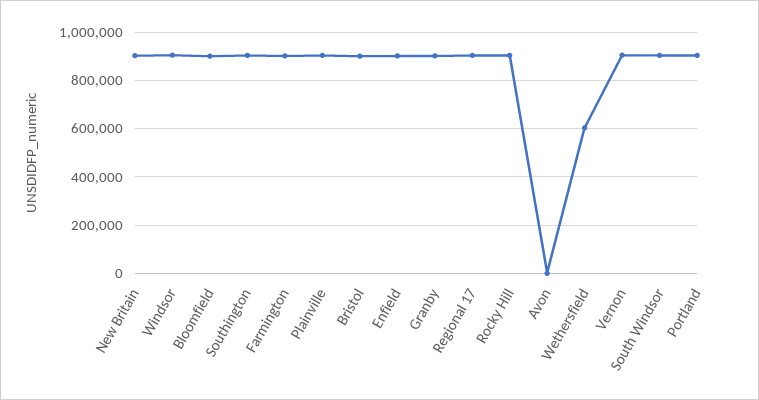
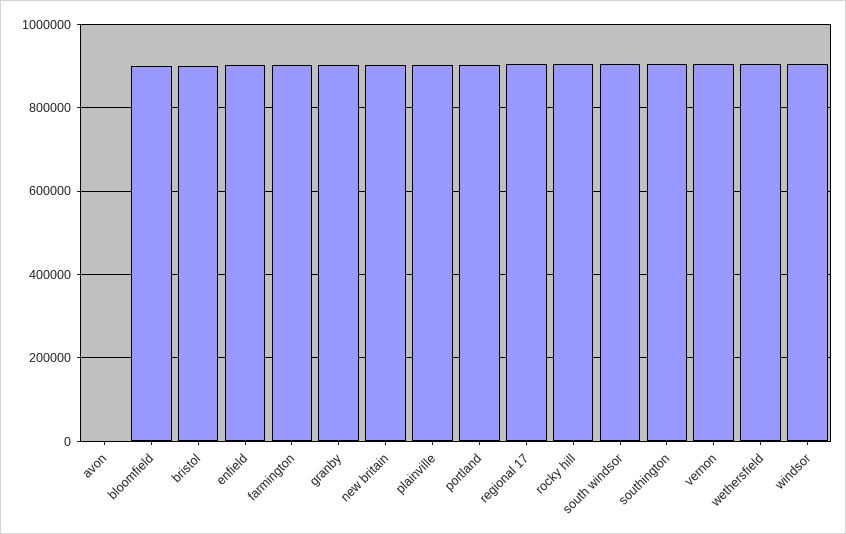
  {
    "New Britain": 900000,
    "Windsor": 900000,
    "Bloomfield": 900000,
    "Southington": 900000,
    "Farmington": 900000,
    "Plainville": 900000,
    "Bristol": 900000,
    "Enfield": 900000,
    "Granby": 900000,
    "Regional 17": 900000,
    "Rocky Hill": 900000,
    "Avon": 0,
-   "Wethersfield": 600000,
+   "Wethersfield": 900000,
    "Vernon": 900000,
    "South Windsor": 900000,
    "Portland": 900000
  }

